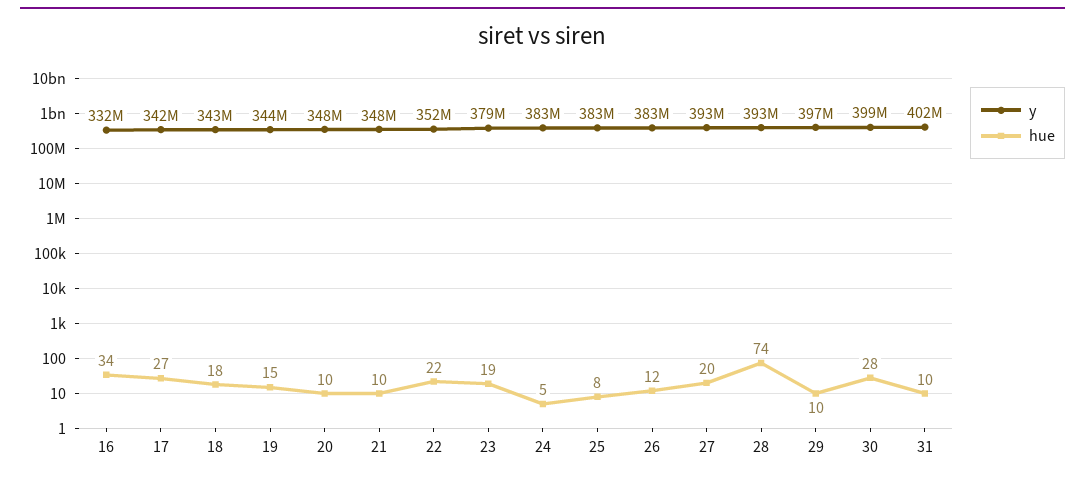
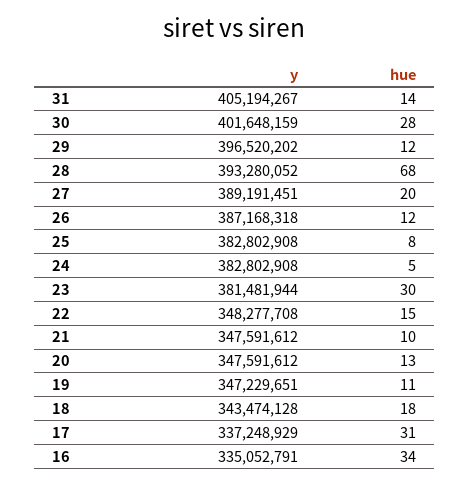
  {
    "y": {
-     "16": 332000000,
+     "16": 335052791,
-     "17": 342000000,
+     "17": 337248929,
      "18": 343474128,
-     "19": 344000000,
+     "19": 347229651,
      "20": 347591612,
      "21": 347591612,
-     "22": 352000000,
+     "22": 348277708,
-     "23": 379000000,
+     "23": 381481944,
      "24": 382802908,
      "25": 382802908,
-     "26": 383000000,
+     "26": 387168318,
-     "27": 393000000,
+     "27": 389191451,
      "28": 393280052,
      "29": 396520202,
-     "30": 399000000,
+     "30": 401648159,
-     "31": 402000000
+     "31": 405194267
    },
    "hue": {
      "16": 34,
-     "17": 27,
+     "17": 31,
      "18": 18,
-     "19": 15,
+     "19": 11,
-     "20": 10,
+     "20": 13,
      "21": 10,
-     "22": 22,
+     "22": 15,
-     "23": 19,
+     "23": 30,
      "24": 5,
      "25": 8,
      "26": 12,
      "27": 20,
-     "28": 74,
+     "28": 68,
-     "29": 10,
+     "29": 12,
      "30": 28,
-     "31": 10
+     "31": 14
    }
  }

